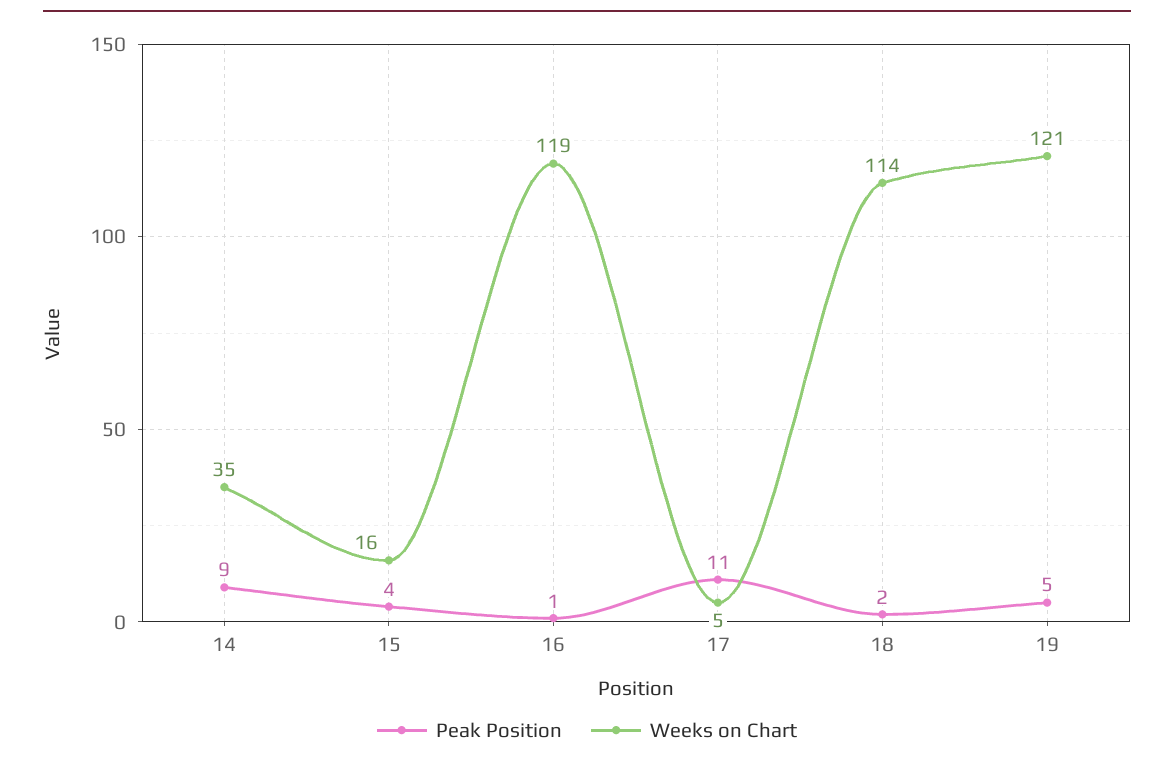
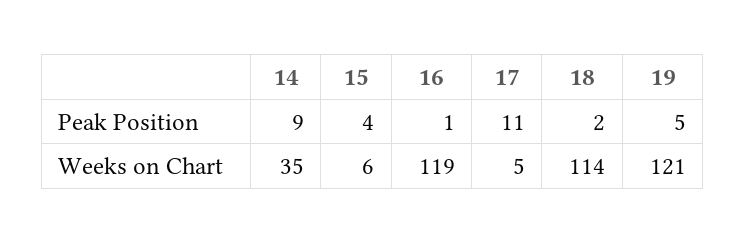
  {
    "Peak Position": {
      "14": 9,
      "15": 4,
      "16": 1,
      "17": 11,
      "18": 2,
      "19": 5
    },
    "Weeks on Chart": {
      "14": 35,
-     "15": 16,
+     "15": 6,
      "16": 119,
      "17": 5,
      "18": 114,
      "19": 121
    }
  }

